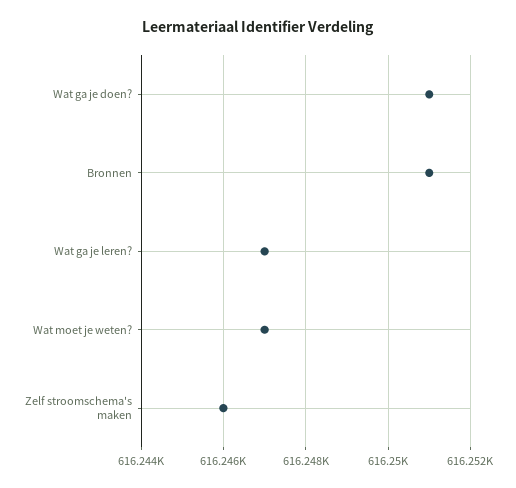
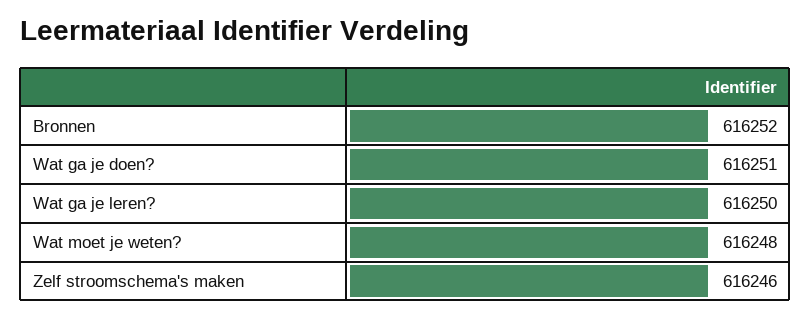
  {
    "Wat ga je doen?": 616251,
-   "Bronnen": 616251,
+   "Bronnen": 616252,
-   "Wat ga je leren?": 616247,
+   "Wat ga je leren?": 616250,
-   "Wat moet je weten?": 616247,
+   "Wat moet je weten?": 616248,
    "Zelf stroomschema's maken": 616246
  }

